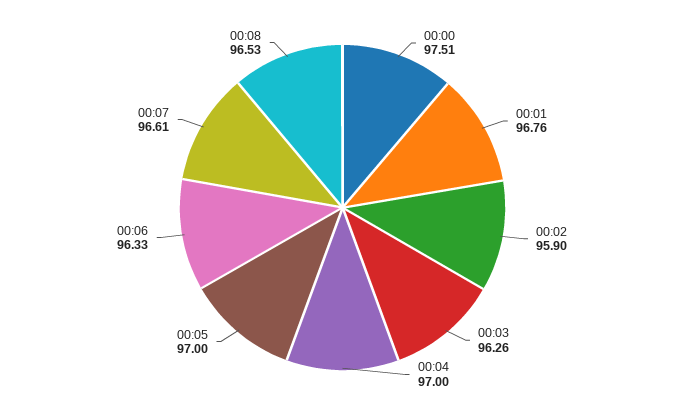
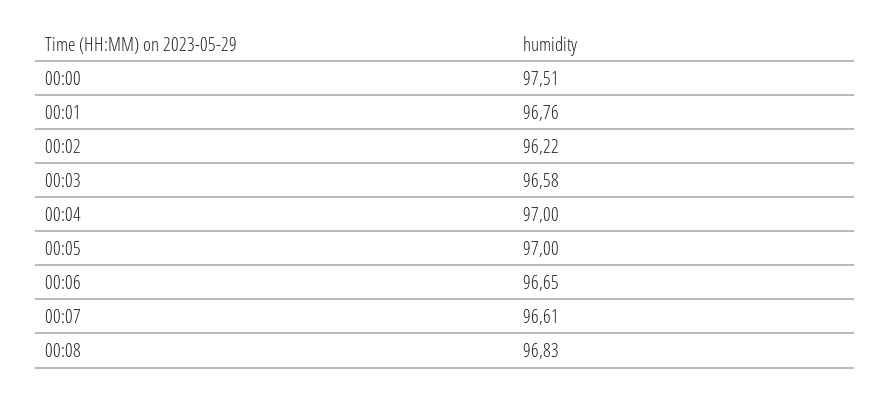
  {
    "00:00": 97.51,
    "00:01": 96.76,
-   "00:02": 95.9,
+   "00:02": 96.22,
-   "00:03": 96.26,
+   "00:03": 96.58,
    "00:04": 97,
    "00:05": 97,
-   "00:06": 96.33,
+   "00:06": 96.65,
    "00:07": 96.61,
-   "00:08": 96.53
+   "00:08": 96.83
  }

